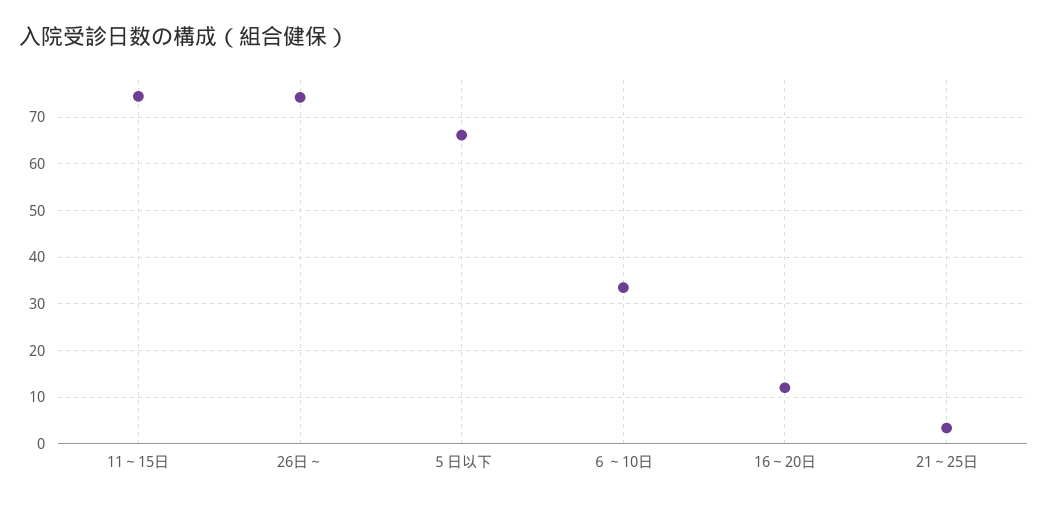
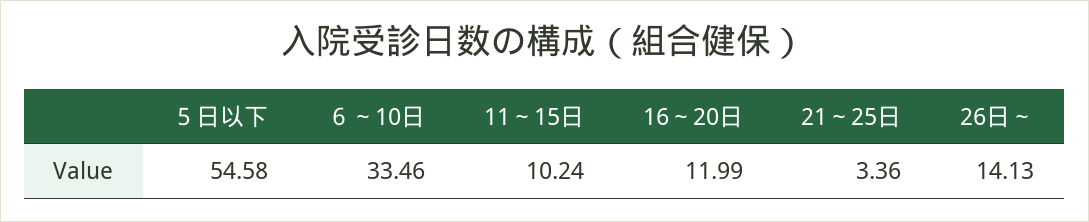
  {
-   "11～15日": 74,
+   "11～15日": 10.24,
-   "26日～": 74,
+   "26日～": 14.13,
-   "５日以下": 66,
+   "５日以下": 54.58,
    "６～10日": 33.46,
    "16～20日": 11.99,
    "21～25日": 3.36
  }

